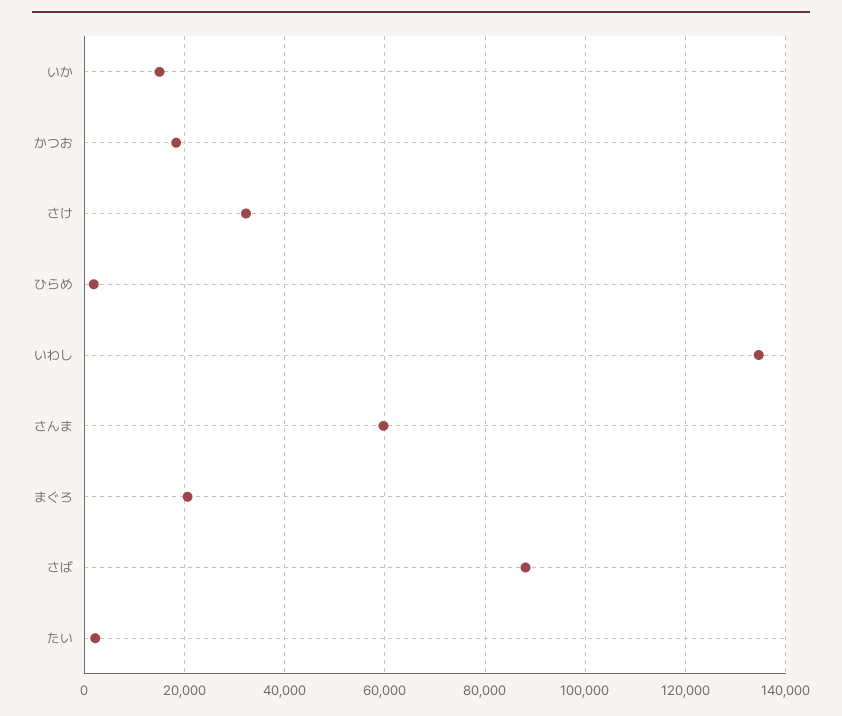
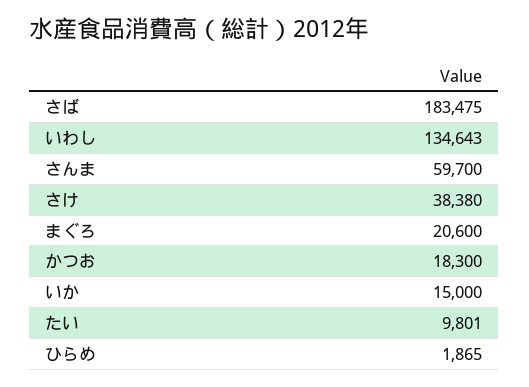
  {
    "いか": 15000,
    "かつお": 18300,
-   "さけ": 32000,
+   "さけ": 38380,
    "ひらめ": 1865,
    "いわし": 134643,
    "さんま": 59700,
    "まぐろ": 20600,
-   "さば": 88000,
+   "さば": 183475,
-   "たい": 2000
+   "たい": 9801
  }

